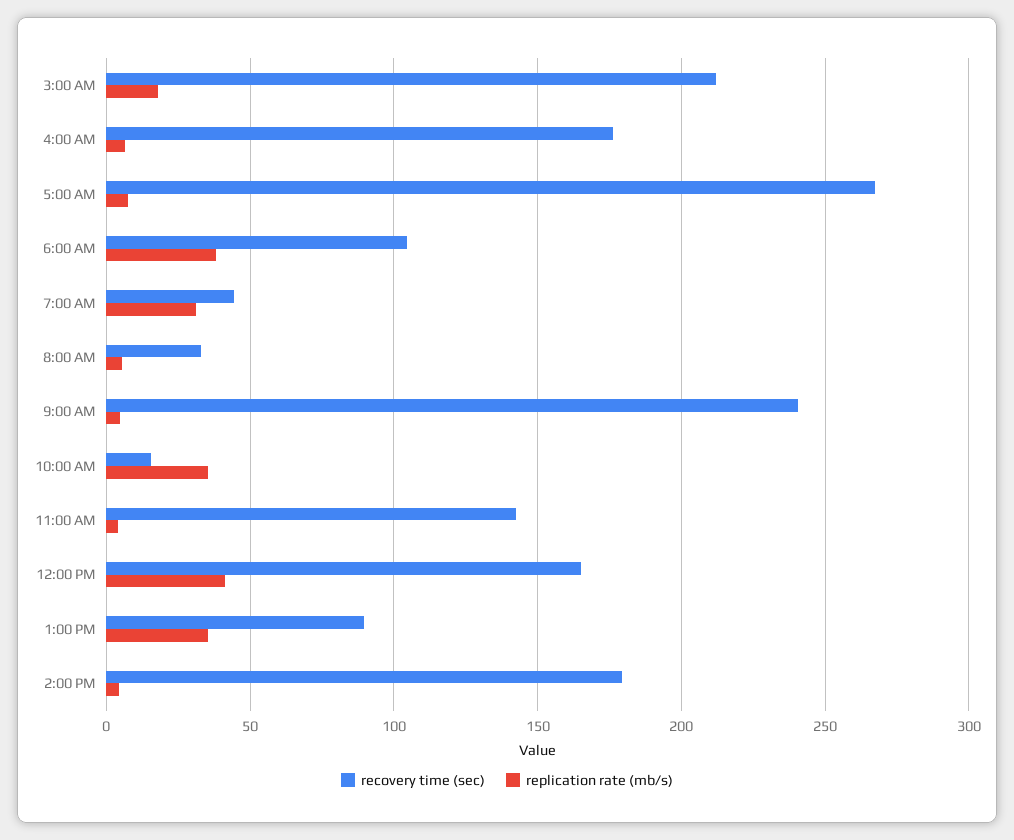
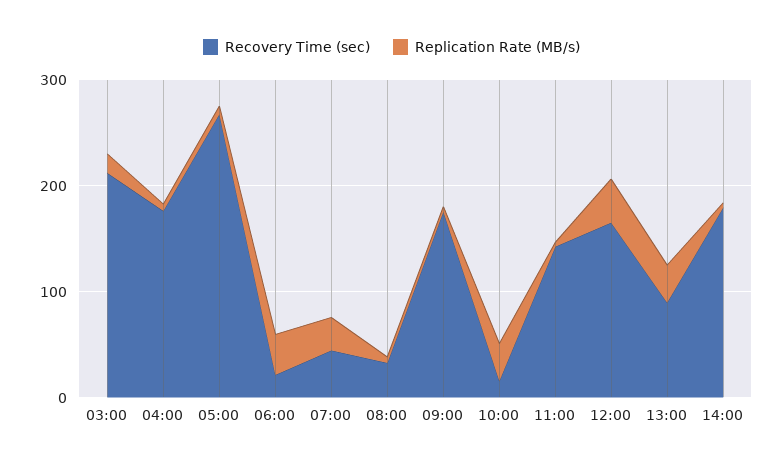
  {
    "recovery time (sec)": {
      "3:00 AM": 210,
      "4:00 AM": 175,
      "5:00 AM": 270,
-     "6:00 AM": 105,
+     "6:00 AM": 20,
      "7:00 AM": 45,
      "8:00 AM": 35,
-     "9:00 AM": 240,
+     "9:00 AM": 180,
      "10:00 AM": 15,
      "11:00 AM": 140,
      "12:00 PM": 165,
      "1:00 PM": 90,
      "2:00 PM": 180
    },
    "replication rate (mb/s)": {
      "3:00 AM": 20,
      "4:00 AM": 5,
      "5:00 AM": 10,
      "6:00 AM": 40,
      "7:00 AM": 30,
      "8:00 AM": 5,
      "9:00 AM": 5,
      "10:00 AM": 35,
      "11:00 AM": 5,
      "12:00 PM": 40,
      "1:00 PM": 35,
      "2:00 PM": 5
    }
  }

